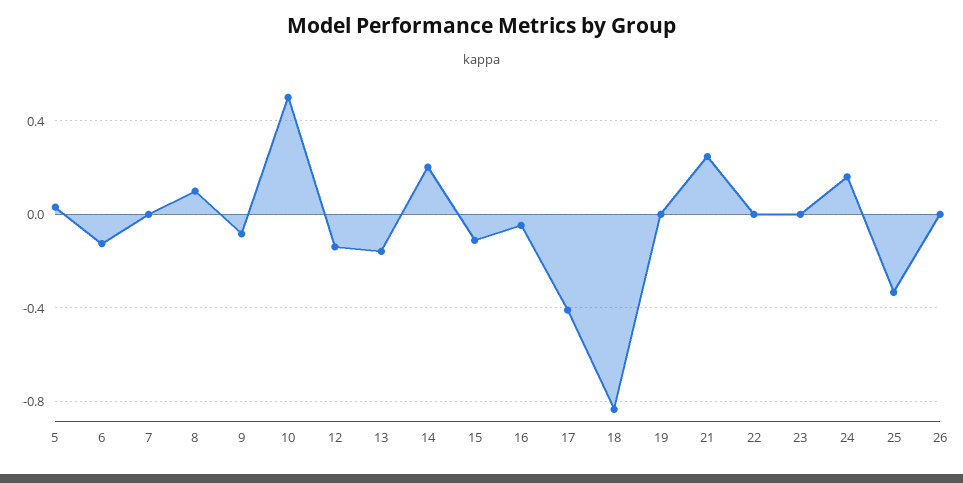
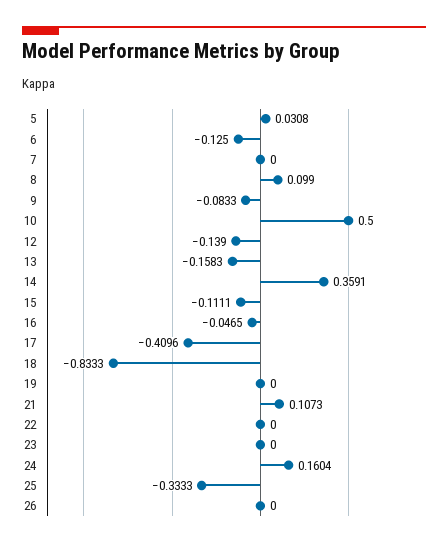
  {
    "5": 0.0308,
    "6": -0.125,
    "7": 0,
    "8": 0.099,
    "9": -0.0833,
    "10": 0.5,
    "12": -0.139,
    "13": -0.1583,
-   "14": 0.2,
+   "14": 0.3591,
    "15": -0.1111,
    "16": -0.0465,
    "17": -0.4096,
    "18": -0.8333,
    "19": 0,
-   "21": 0.25,
+   "21": 0.1073,
    "22": 0,
    "23": 0,
    "24": 0.1604,
    "25": -0.3333,
    "26": 0
  }

